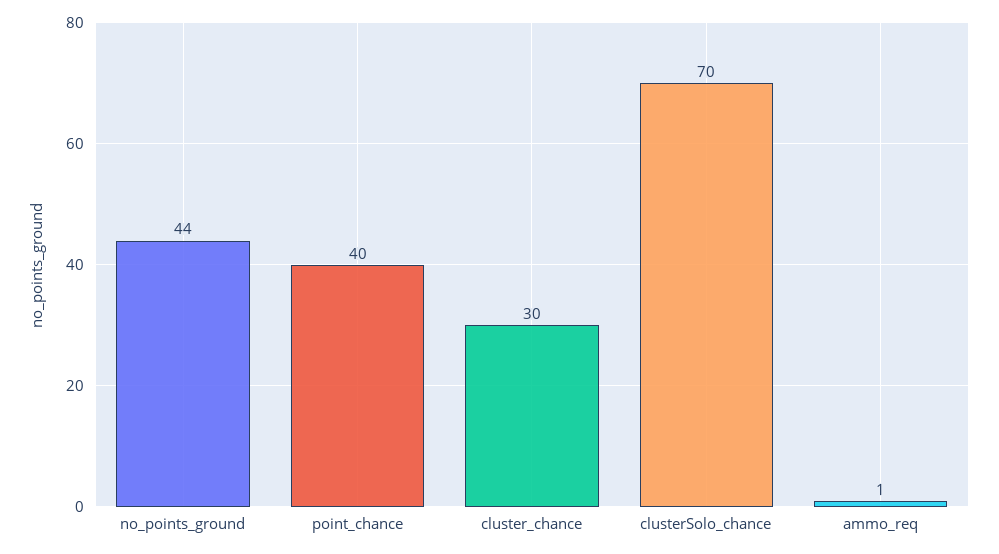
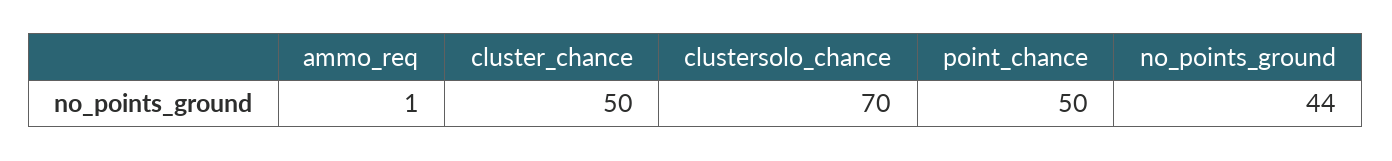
  {
    "no_points_ground": 44,
-   "point_chance": 40,
+   "point_chance": 50,
-   "cluster_chance": 30,
+   "cluster_chance": 50,
    "clusterSolo_chance": 70,
    "ammo_req": 1
  }

